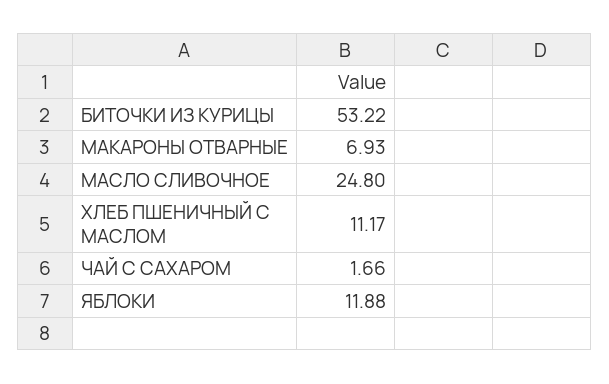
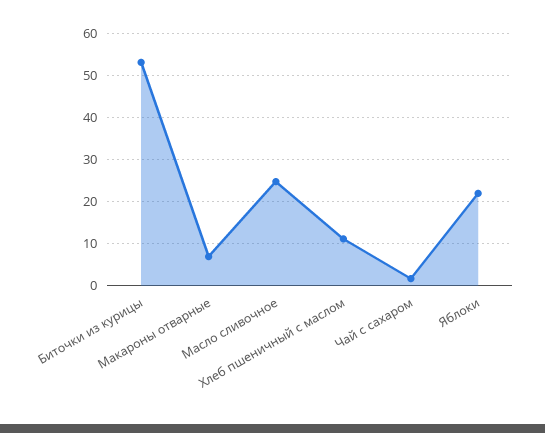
  {
    "БИТОЧКИ ИЗ КУРИЦЫ": 53.22,
    "МАКАРОНЫ ОТВАРНЫЕ": 6.93,
    "МАСЛО СЛИВОЧНОЕ": 24.8,
    "ХЛЕБ ПШЕНИЧНЫЙ С МАСЛОМ": 11.17,
    "ЧАЙ С САХАРОМ": 1.66,
-   "ЯБЛОКИ": 11.88
+   "ЯБЛОКИ": 22
  }

